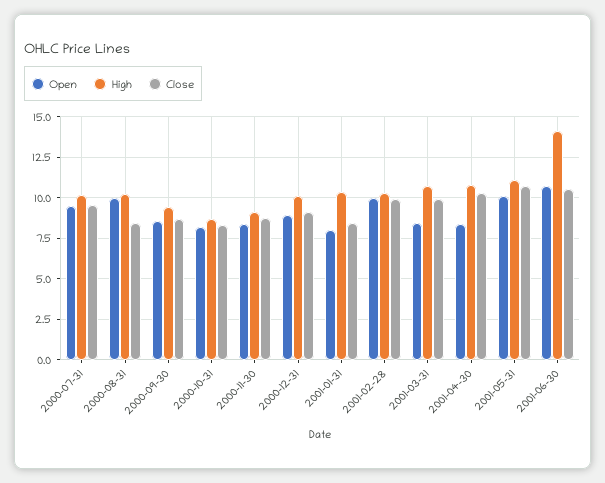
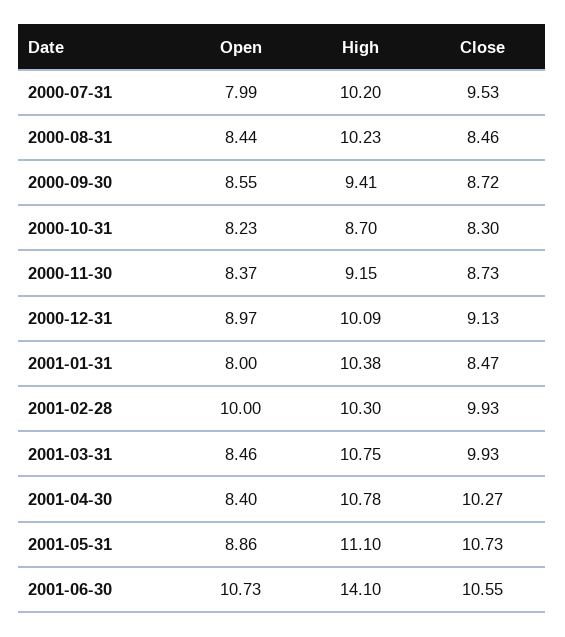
  {
    "Open": {
-     "2000-07-31": 9.5,
+     "2000-07-31": 7.99,
-     "2000-08-31": 10,
+     "2000-08-31": 8.44,
      "2000-09-30": 8.55,
      "2000-10-31": 8.23,
      "2000-11-30": 8.37,
      "2000-12-31": 8.97,
      "2001-01-31": 8,
      "2001-02-28": 10,
      "2001-03-31": 8.46,
      "2001-04-30": 8.4,
-     "2001-05-31": 10,
+     "2001-05-31": 8.86,
      "2001-06-30": 10.73
    },
    "High": {
      "2000-07-31": 10.2,
      "2000-08-31": 10.23,
      "2000-09-30": 9.41,
      "2000-10-31": 8.7,
      "2000-11-30": 9.15,
      "2000-12-31": 10.09,
      "2001-01-31": 10.38,
      "2001-02-28": 10.3,
      "2001-03-31": 10.75,
      "2001-04-30": 10.78,
      "2001-05-31": 11.1,
      "2001-06-30": 14.1
    },
    "Close": {
      "2000-07-31": 9.53,
      "2000-08-31": 8.46,
      "2000-09-30": 8.72,
      "2000-10-31": 8.3,
      "2000-11-30": 8.73,
      "2000-12-31": 9.13,
      "2001-01-31": 8.47,
      "2001-02-28": 9.93,
      "2001-03-31": 9.93,
      "2001-04-30": 10.27,
      "2001-05-31": 10.73,
      "2001-06-30": 10.55
    }
  }

